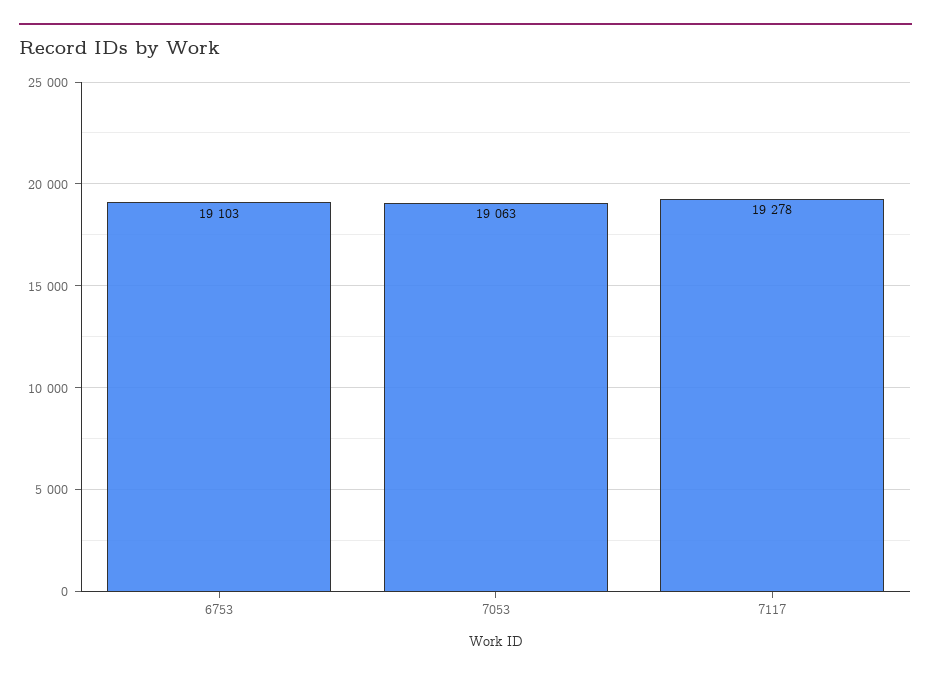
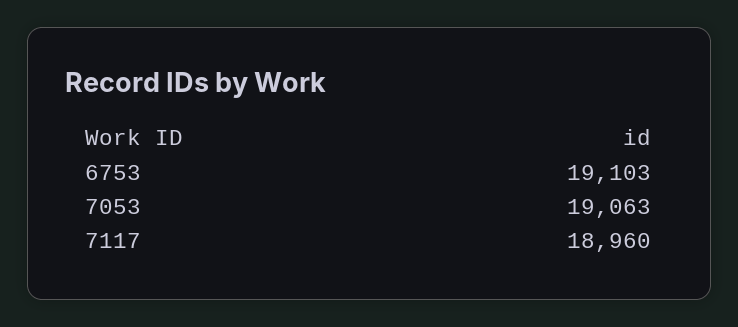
  {
    "6753": 19103,
    "7053": 19063,
-   "7117": 19278
+   "7117": 18960
  }

